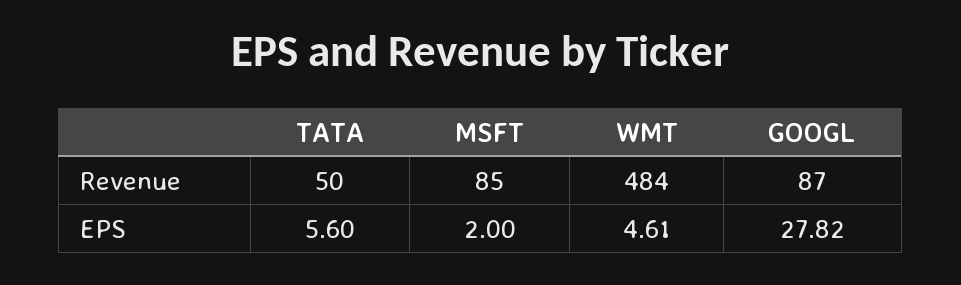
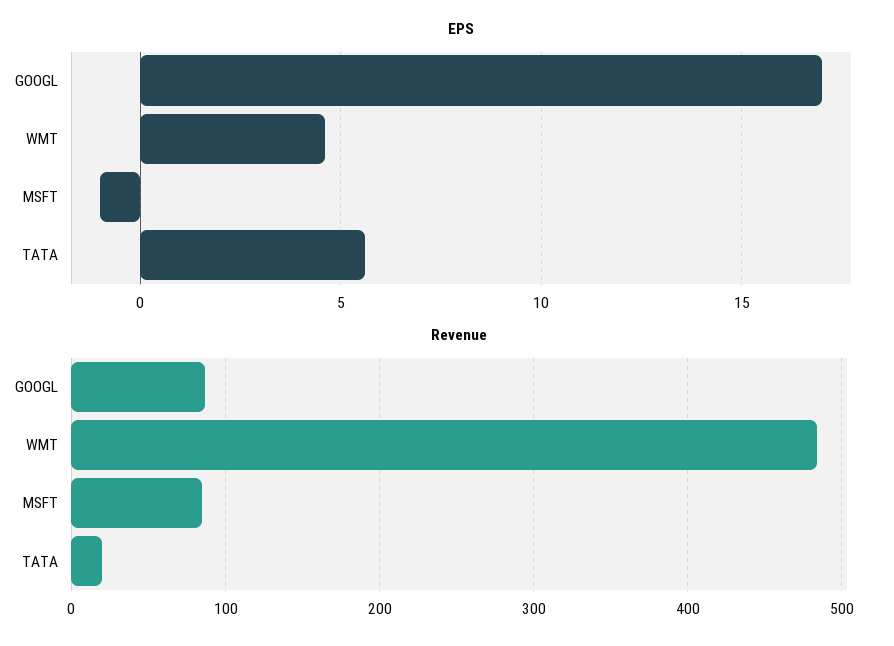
  {
    "Revenue": {
-     "TATA": 50,
+     "TATA": 20,
      "MSFT": 85,
      "WMT": 484,
      "GOOGL": 87
    },
    "EPS": {
      "TATA": 5.6,
-     "MSFT": 2,
+     "MSFT": -1,
      "WMT": 4.61,
-     "GOOGL": 27.82
+     "GOOGL": 17
    }
  }

